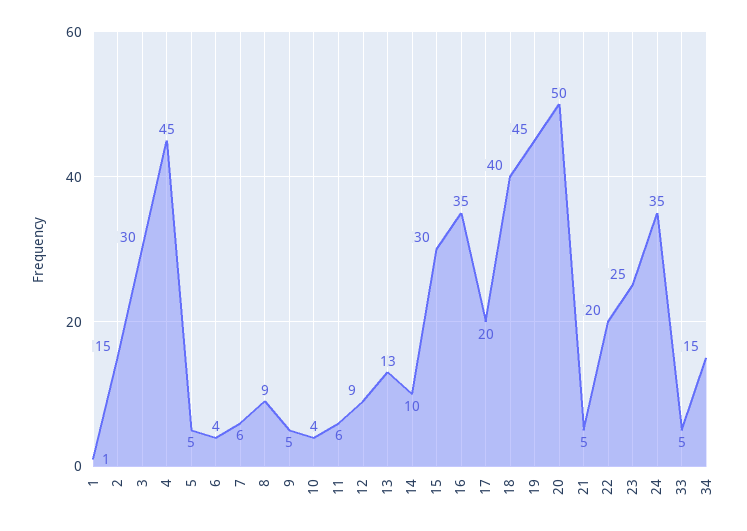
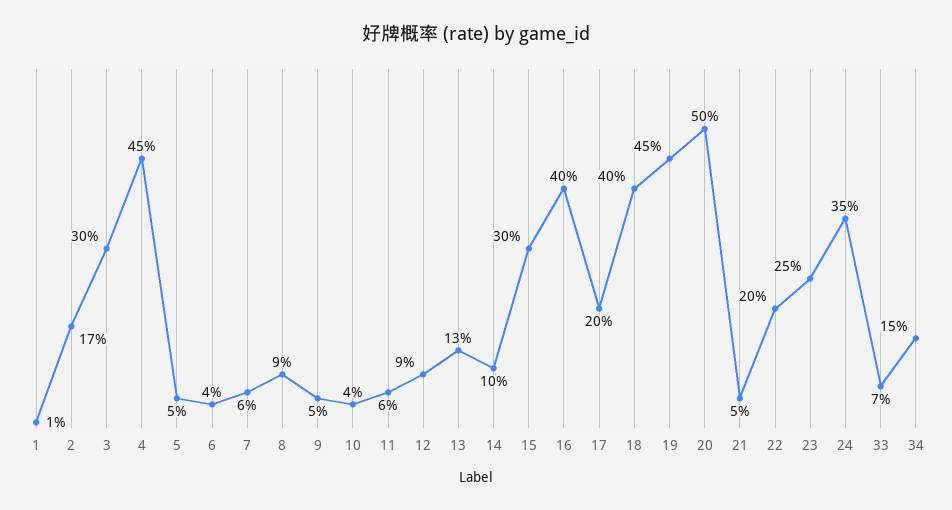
  {
    "1": 1,
-   "2": 15,
+   "2": 17,
    "3": 30,
    "4": 45,
    "5": 5,
    "6": 4,
    "7": 6,
    "8": 9,
    "9": 5,
    "10": 4,
    "11": 6,
    "12": 9,
    "13": 13,
    "14": 10,
    "15": 30,
-   "16": 35,
+   "16": 40,
    "17": 20,
    "18": 40,
    "19": 45,
    "20": 50,
    "21": 5,
    "22": 20,
    "23": 25,
    "24": 35,
-   "33": 5,
+   "33": 7,
    "34": 15
  }

